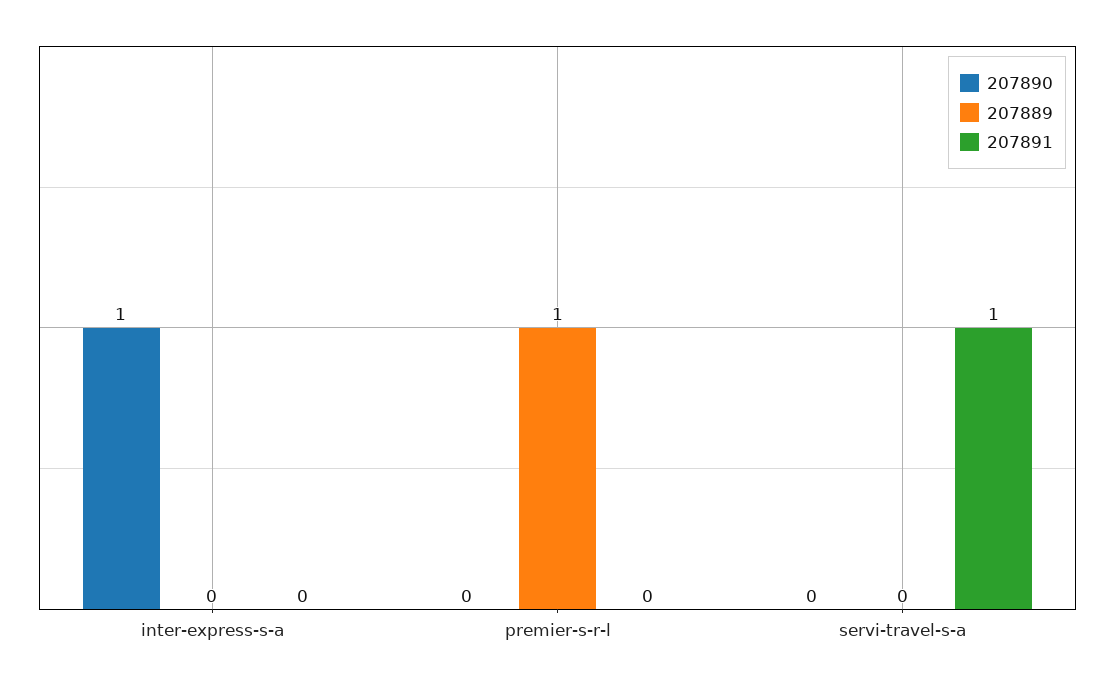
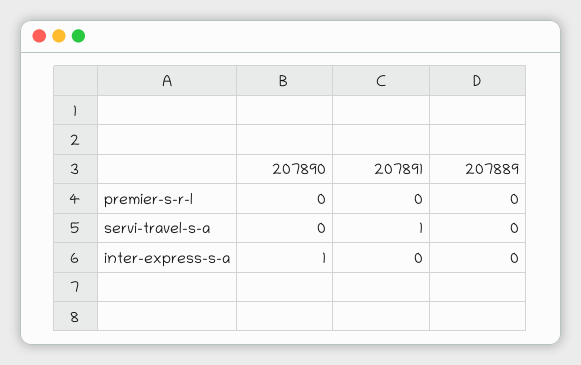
  {
    "207890": {
      "inter-express-s-a": 1,
      "premier-s-r-l": 0,
      "servi-travel-s-a": 0
    },
    "207889": {
      "inter-express-s-a": 0,
-     "premier-s-r-l": 1,
+     "premier-s-r-l": 0,
      "servi-travel-s-a": 0
    },
    "207891": {
      "inter-express-s-a": 0,
      "premier-s-r-l": 0,
      "servi-travel-s-a": 1
    }
  }

